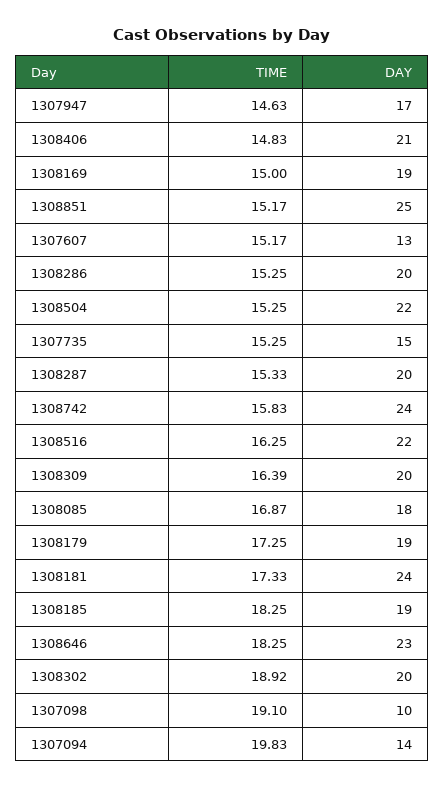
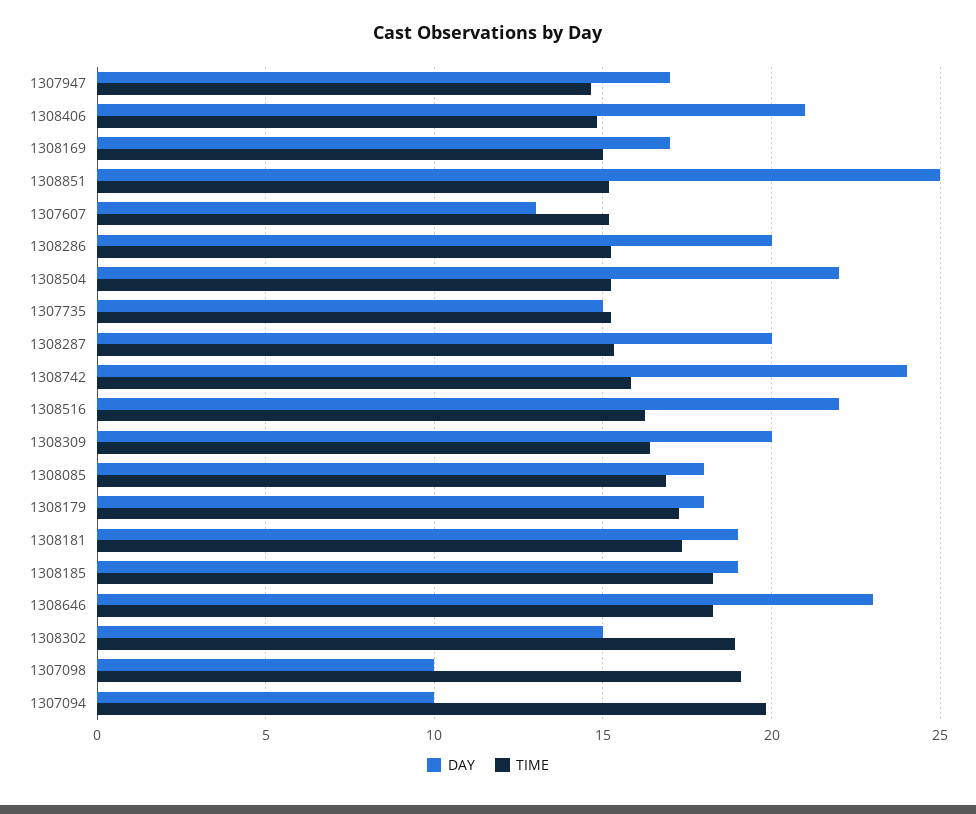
  {
    "TIME": {
      "1307947": 14.63,
      "1308406": 14.83,
      "1308169": 15,
      "1308851": 15.17,
      "1307607": 15.17,
      "1308286": 15.25,
      "1308504": 15.25,
      "1307735": 15.25,
      "1308287": 15.33,
      "1308742": 15.83,
      "1308516": 16.25,
      "1308309": 16.39,
      "1308085": 16.87,
      "1308179": 17.25,
      "1308181": 17.33,
      "1308185": 18.25,
      "1308646": 18.25,
      "1308302": 18.92,
      "1307098": 19.1,
      "1307094": 19.83
    },
    "DAY": {
      "1307947": 17,
      "1308406": 21,
-     "1308169": 19,
+     "1308169": 17,
      "1308851": 25,
      "1307607": 13,
      "1308286": 20,
      "1308504": 22,
      "1307735": 15,
      "1308287": 20,
      "1308742": 24,
      "1308516": 22,
      "1308309": 20,
      "1308085": 18,
-     "1308179": 19,
+     "1308179": 18,
-     "1308181": 24,
+     "1308181": 19,
      "1308185": 19,
      "1308646": 23,
-     "1308302": 20,
+     "1308302": 15,
      "1307098": 10,
-     "1307094": 14
+     "1307094": 10
    }
  }

